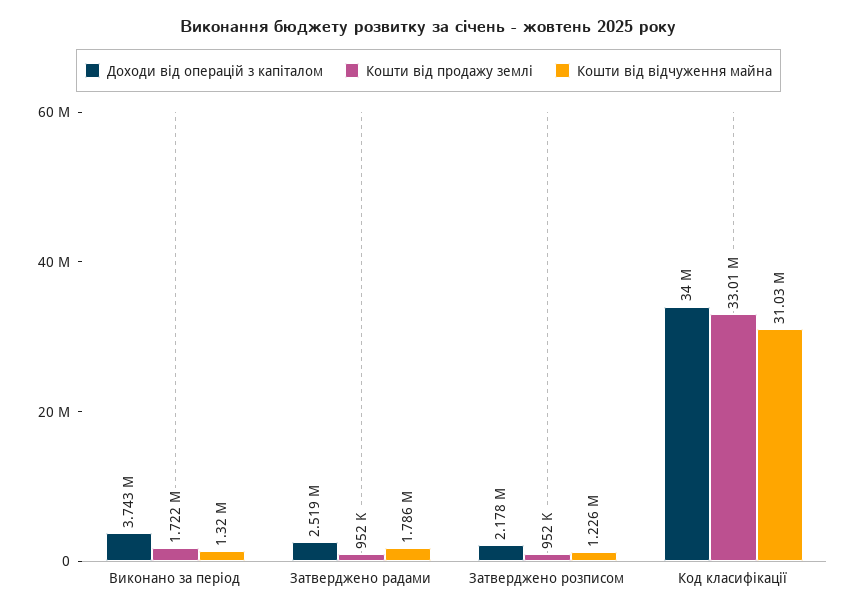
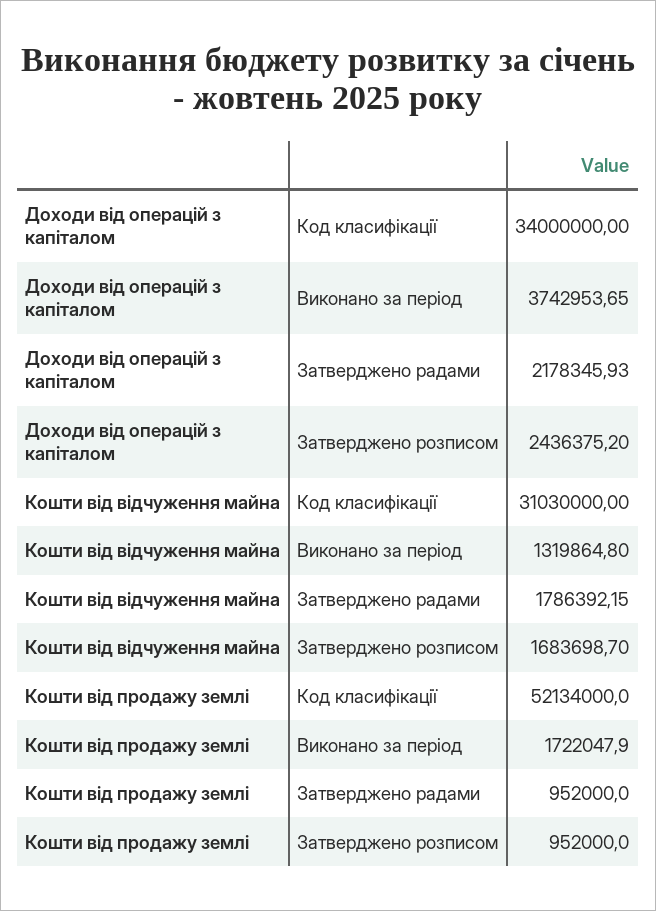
  {
    "Доходи від операцій з капіталом": {
      "Виконано за період": 3742953.65,
-     "Затверджено радами": 2519000,
+     "Затверджено радами": 2178345.93,
-     "Затверджено розписом": 2178000,
+     "Затверджено розписом": 2436375.2,
      "Код класифікації": 34000000
    },
    "Кошти від продажу землі": {
      "Виконано за період": 1722047.9,
      "Затверджено радами": 952000,
      "Затверджено розписом": 952000,
-     "Код класифікації": 33010000
+     "Код класифікації": 52134000
    },
    "Кошти від відчуження майна": {
      "Виконано за період": 1319864.8,
      "Затверджено радами": 1786392.15,
-     "Затверджено розписом": 1226000,
+     "Затверджено розписом": 1683698.7,
      "Код класифікації": 31030000
    }
  }

